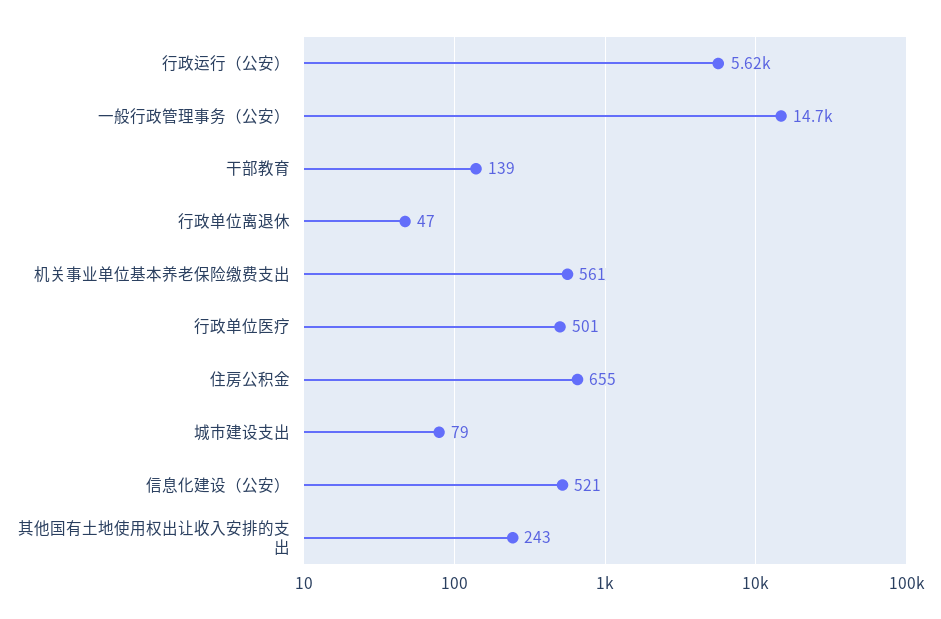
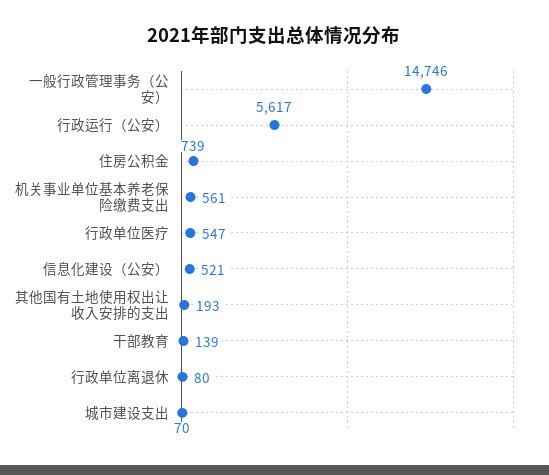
  {
    "行政运行（公安）": 5617,
    "一般行政管理事务（公安）": 14746,
    "干部教育": 139,
-   "行政单位离退休": 47,
+   "行政单位离退休": 80,
    "机关事业单位基本养老保险缴费支出": 561,
-   "行政单位医疗": 501,
+   "行政单位医疗": 547,
-   "住房公积金": 655,
+   "住房公积金": 739,
-   "城市建设支出": 79,
+   "城市建设支出": 70,
    "信息化建设（公安）": 521,
-   "其他国有土地使用权出让收入安排的支出": 243
+   "其他国有土地使用权出让收入安排的支出": 193
  }

